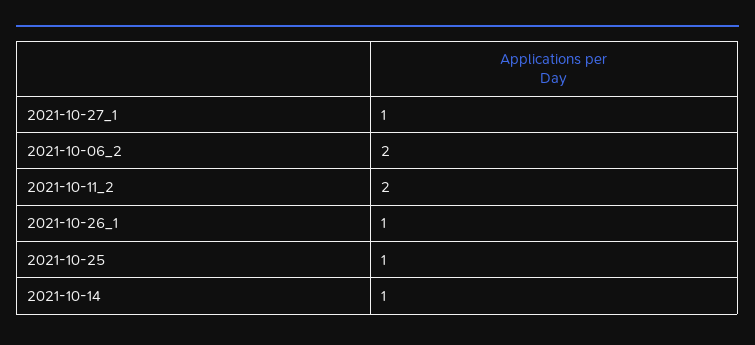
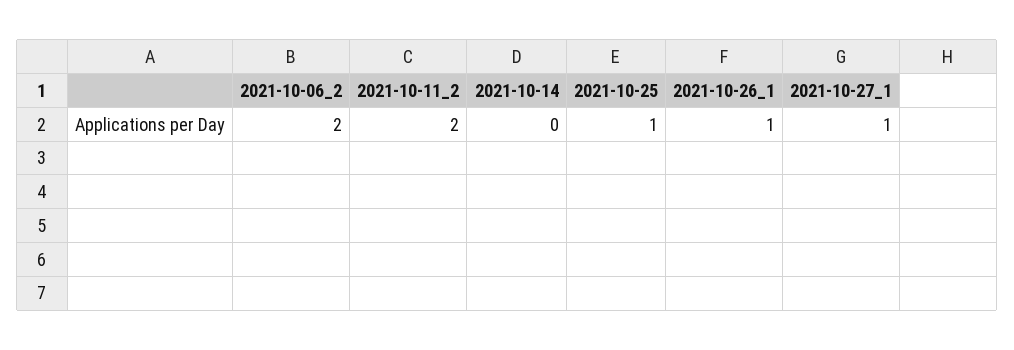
  {
    "2021-10-27_1": 1,
    "2021-10-06_2": 2,
    "2021-10-11_2": 2,
    "2021-10-26_1": 1,
    "2021-10-25": 1,
-   "2021-10-14": 1
+   "2021-10-14": 0
  }

